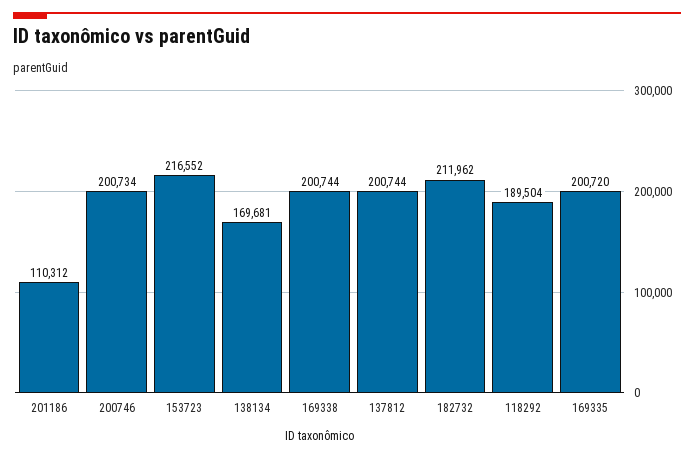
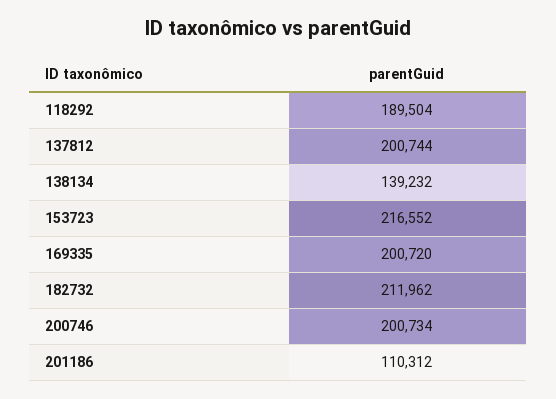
  {
    "201186": 110312,
    "200746": 200734,
    "153723": 216552,
-   "138134": 169681,
+   "138134": 139232,
-   "169338": 200744,
    "137812": 200744,
    "182732": 211962,
    "118292": 189504,
    "169335": 200720
  }

